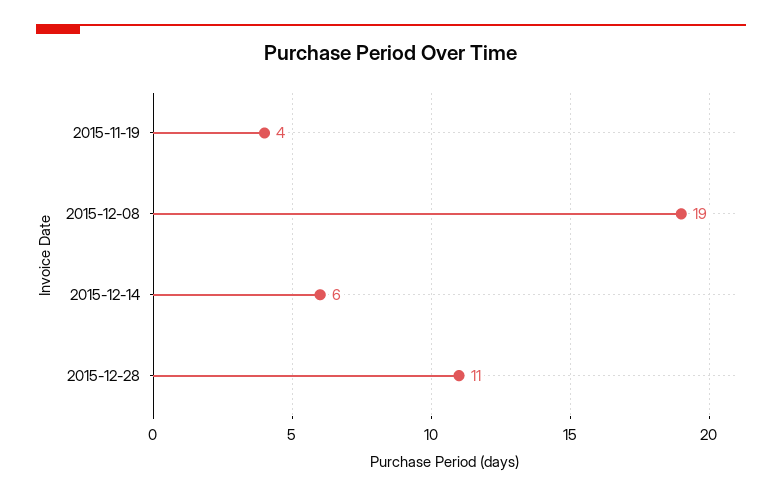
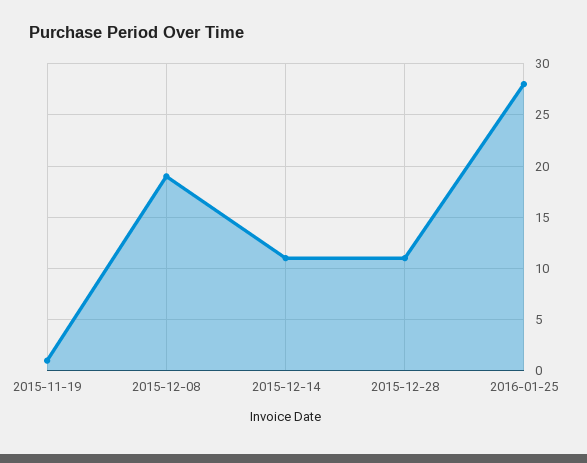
  {
-   "2015-11-19": 4,
+   "2015-11-19": 1,
    "2015-12-08": 19,
-   "2015-12-14": 6,
+   "2015-12-14": 11,
-   "2015-12-28": 11
+   "2015-12-28": 11,
+   "2016-01-25": 28
  }

